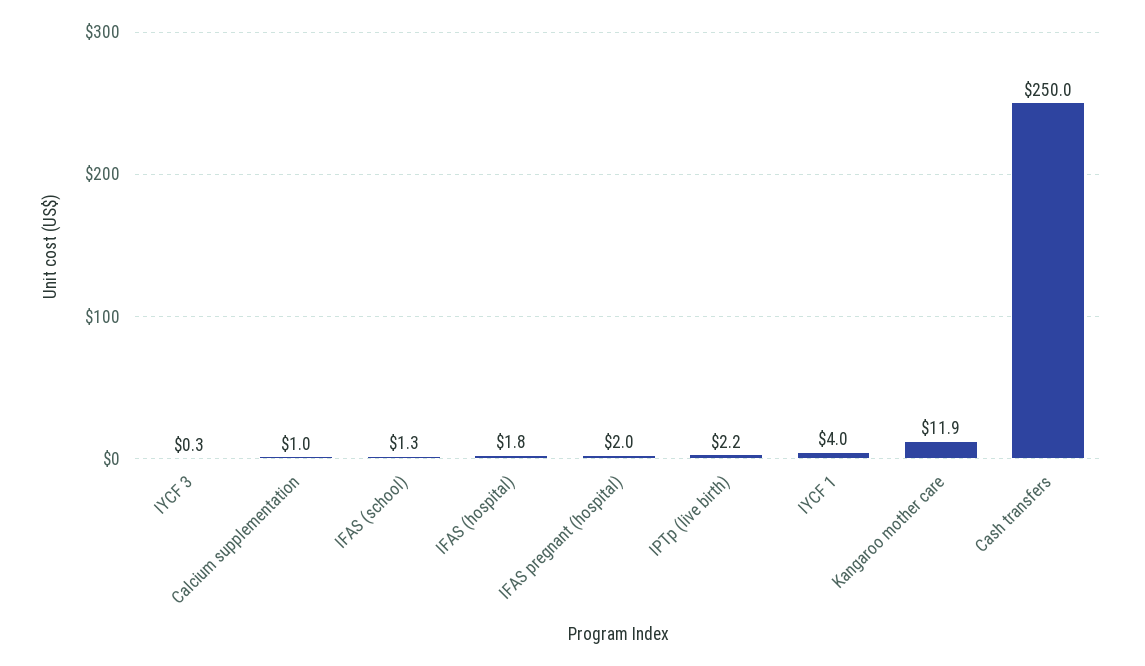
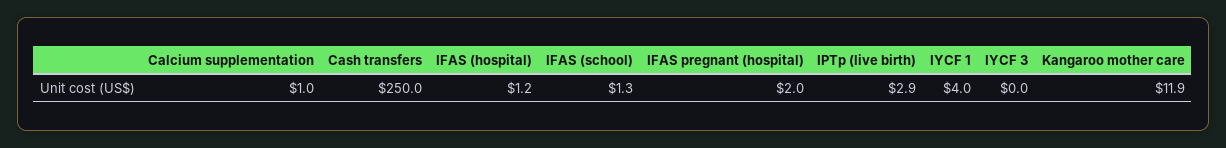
  {
-   "IYCF 3": 0.3,
+   "IYCF 3": 0,
    "Calcium supplementation": 1,
    "IFAS (school)": 1.3,
-   "IFAS (hospital)": 1.8,
+   "IFAS (hospital)": 1.2,
    "IFAS pregnant (hospital)": 2,
-   "IPTp (live birth)": 2.2,
+   "IPTp (live birth)": 2.9,
    "IYCF 1": 4,
    "Kangaroo mother care": 11.9,
    "Cash transfers": 250
  }

